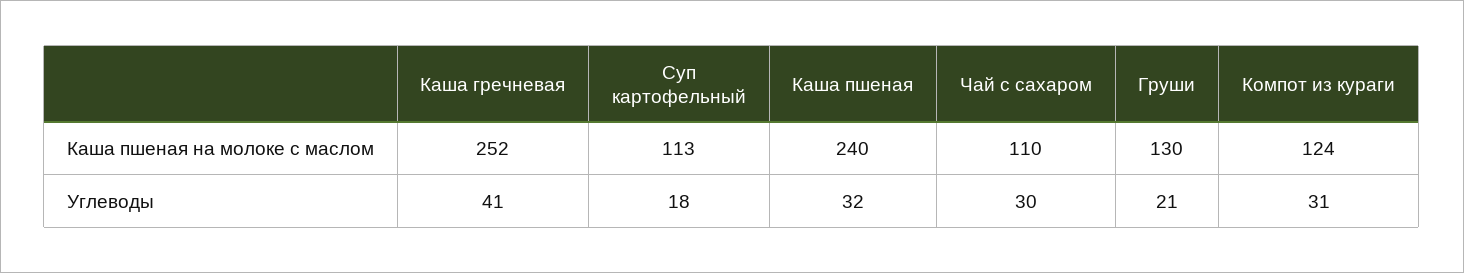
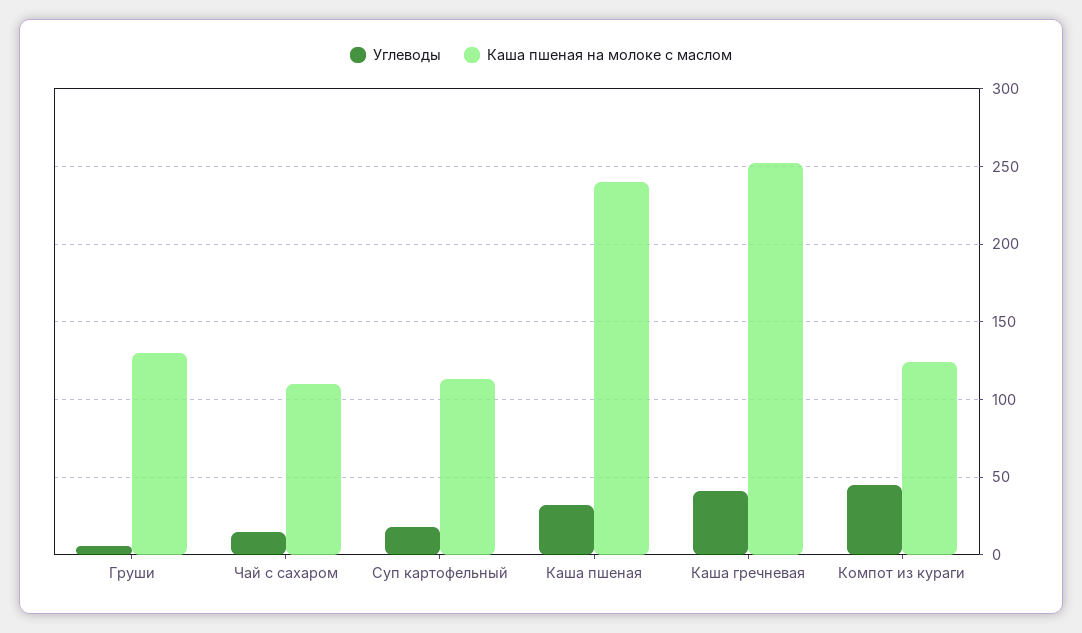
  {
    "Каша пшеная на молоке с маслом": {
      "Каша гречневая": 252,
      "Суп картофельный": 113,
      "Каша пшеная": 240,
      "Чай с сахаром": 110,
      "Груши": 130,
      "Компот из кураги": 124
    },
    "Углеводы": {
      "Каша гречневая": 41,
      "Суп картофельный": 18,
      "Каша пшеная": 32,
-     "Чай с сахаром": 30,
+     "Чай с сахаром": 15,
-     "Груши": 21,
+     "Груши": 5,
-     "Компот из кураги": 31
+     "Компот из кураги": 45
    }
  }

